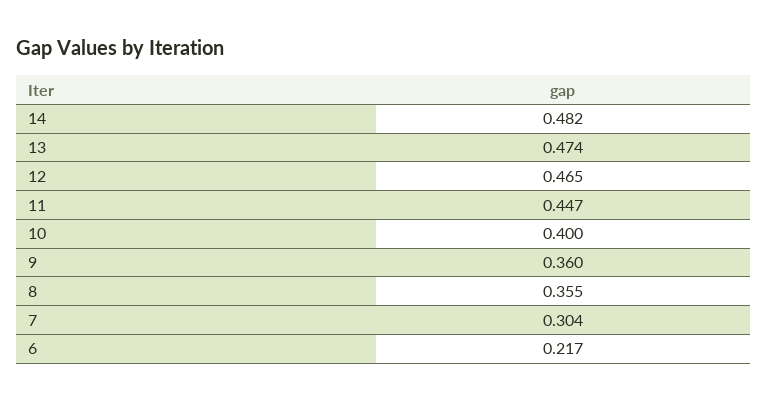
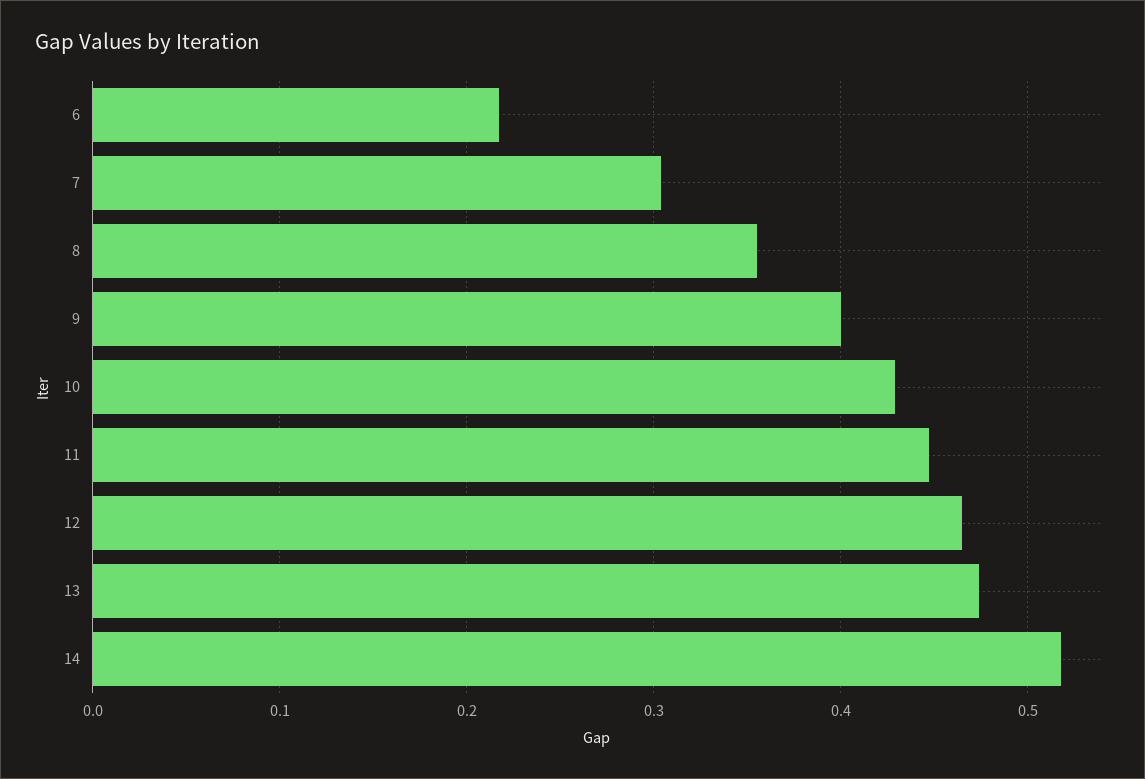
  {
-   "14": 0.482,
+   "14": 0.52,
    "13": 0.474,
    "12": 0.465,
    "11": 0.447,
-   "10": 0.4,
+   "10": 0.43,
-   "9": 0.36,
+   "9": 0.4,
    "8": 0.355,
    "7": 0.304,
    "6": 0.217
  }

